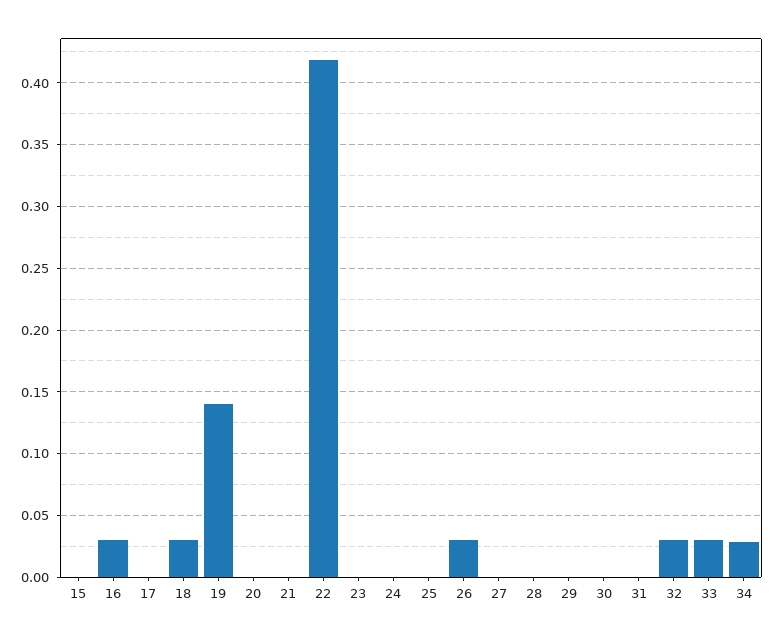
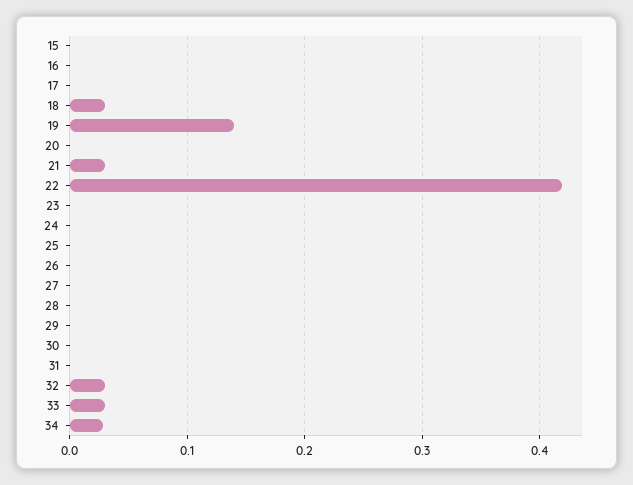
  {
    "15": 0,
-   "16": 0.03,
+   "16": 0,
    "17": 0,
    "18": 0.03,
    "19": 0.14,
    "20": 0,
-   "21": 0,
+   "21": 0.03,
    "22": 0.42,
    "23": 0,
    "24": 0,
    "25": 0,
-   "26": 0.03,
+   "26": 0,
    "27": 0,
    "28": 0,
    "29": 0,
    "30": 0,
    "31": 0,
    "32": 0.03,
    "33": 0.03,
    "34": 0.03
  }

